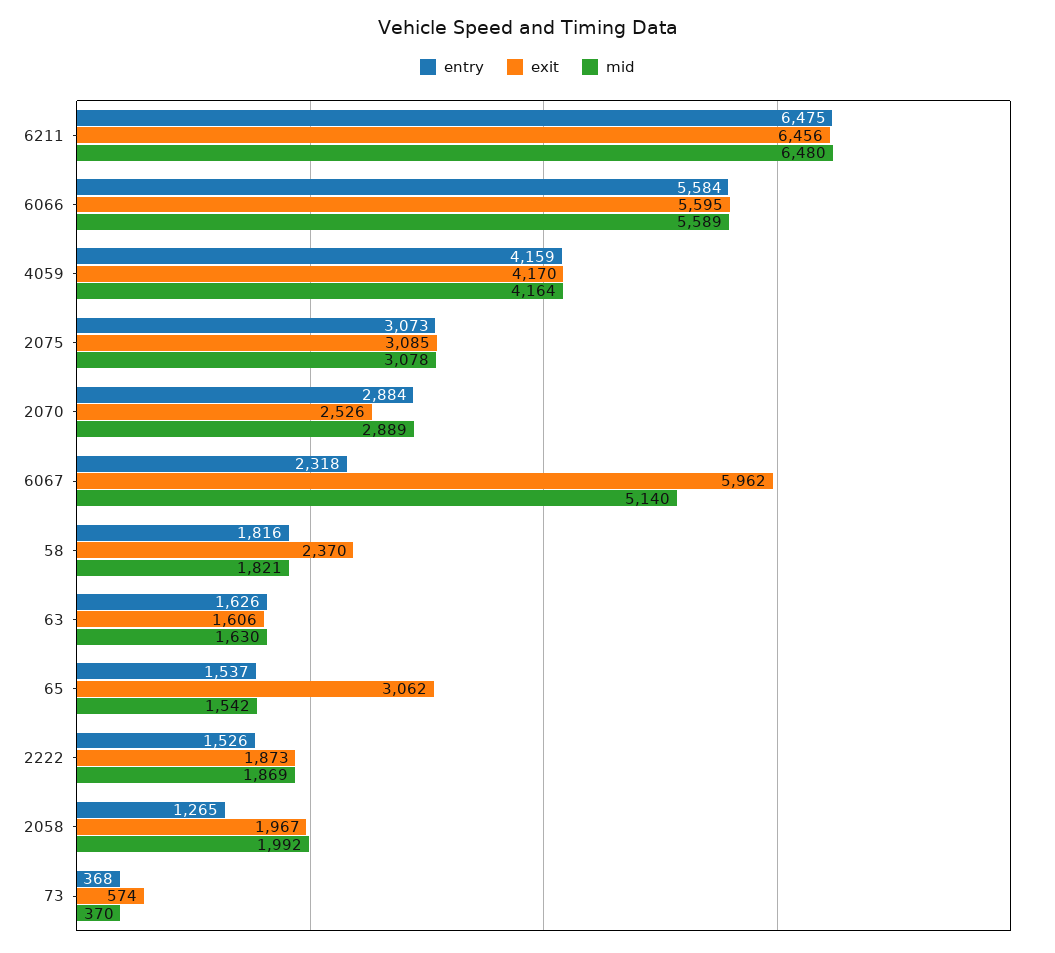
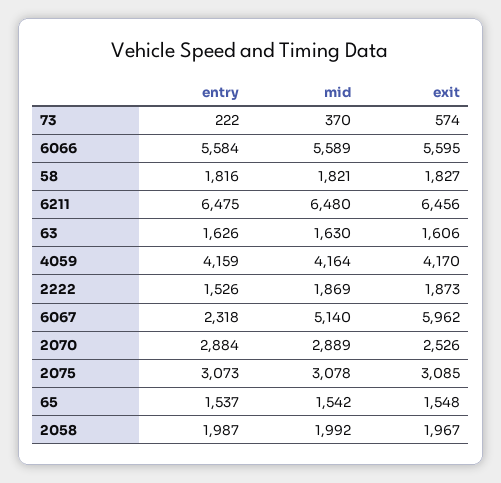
  {
    "entry": {
      "6211": 6475,
      "6066": 5584,
      "4059": 4159,
      "2075": 3073,
      "2070": 2884,
      "6067": 2318,
      "58": 1816,
      "63": 1626,
      "65": 1537,
      "2222": 1526,
-     "2058": 1265,
+     "2058": 1987,
-     "73": 368
+     "73": 222
    },
    "exit": {
      "6211": 6456,
      "6066": 5595,
      "4059": 4170,
      "2075": 3085,
      "2070": 2526,
      "6067": 5962,
-     "58": 2370,
+     "58": 1827,
      "63": 1606,
-     "65": 3062,
+     "65": 1548,
      "2222": 1873,
      "2058": 1967,
      "73": 574
    },
    "mid": {
      "6211": 6480,
      "6066": 5589,
      "4059": 4164,
      "2075": 3078,
      "2070": 2889,
      "6067": 5140,
      "58": 1821,
      "63": 1630,
      "65": 1542,
      "2222": 1869,
      "2058": 1992,
      "73": 370
    }
  }

